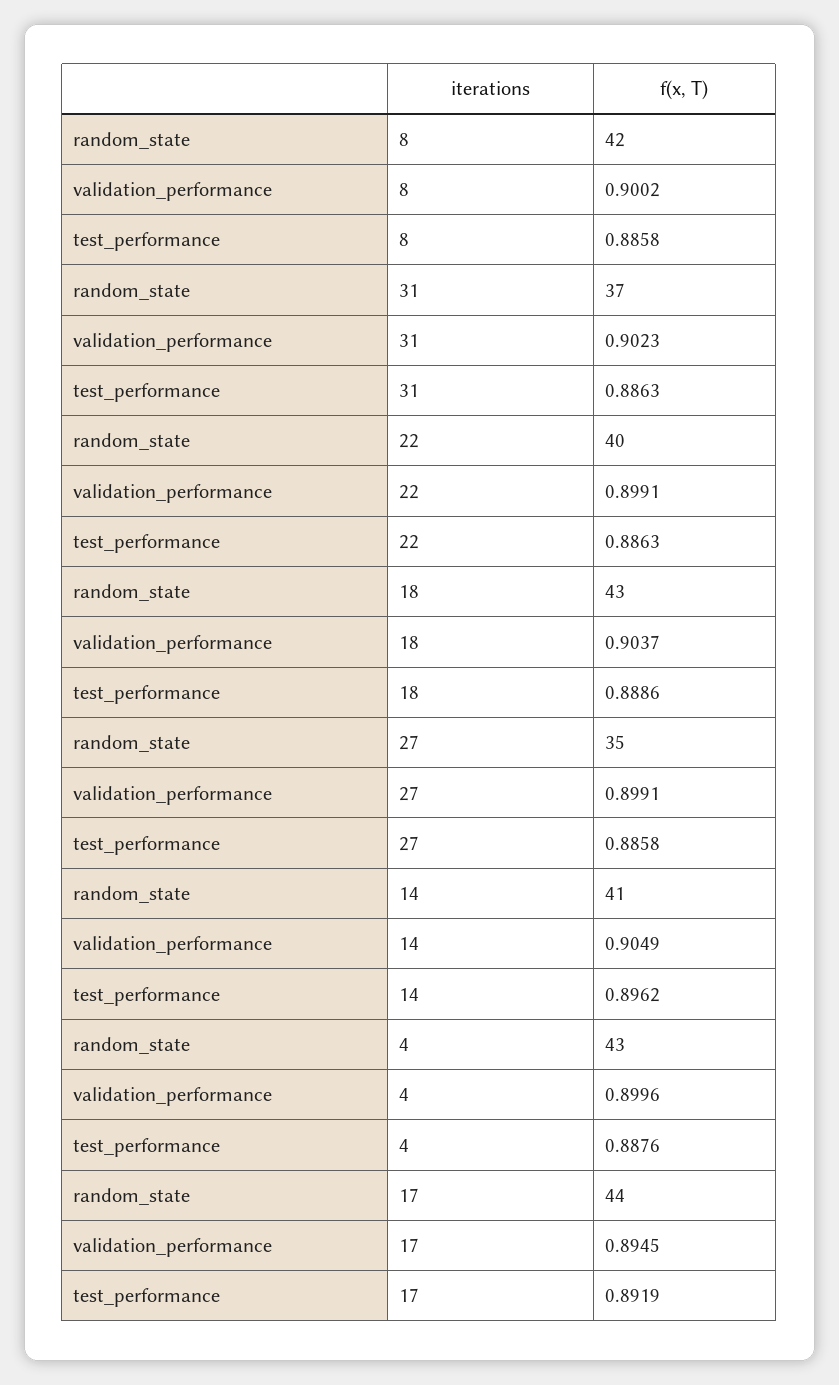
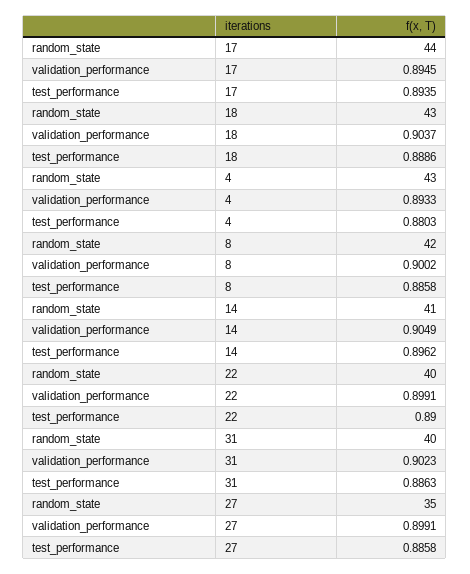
  {
    "random_state": {
      "8": 42,
-     "31": 37,
+     "31": 40,
      "22": 40,
      "18": 43,
      "27": 35,
      "14": 41,
      "4": 43,
      "17": 44
    },
    "validation_performance": {
      "8": 0.9002,
      "31": 0.9023,
      "22": 0.8991,
      "18": 0.9037,
      "27": 0.8991,
      "14": 0.9049,
-     "4": 0.8996,
+     "4": 0.8933,
      "17": 0.8945
    },
    "test_performance": {
      "8": 0.8858,
      "31": 0.8863,
-     "22": 0.8863,
+     "22": 0.89,
      "18": 0.8886,
      "27": 0.8858,
      "14": 0.8962,
-     "4": 0.8876,
+     "4": 0.8803,
-     "17": 0.8919
+     "17": 0.8935
    }
  }

